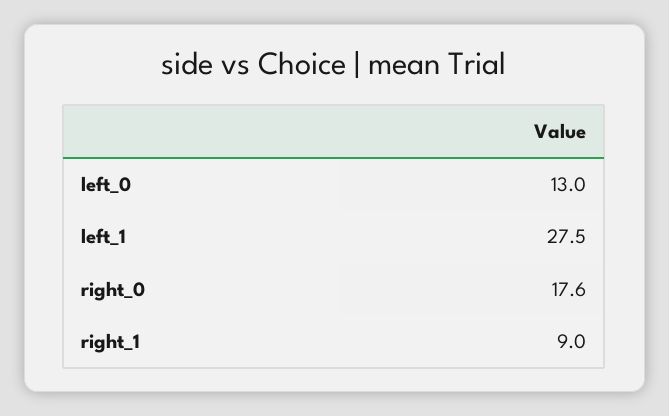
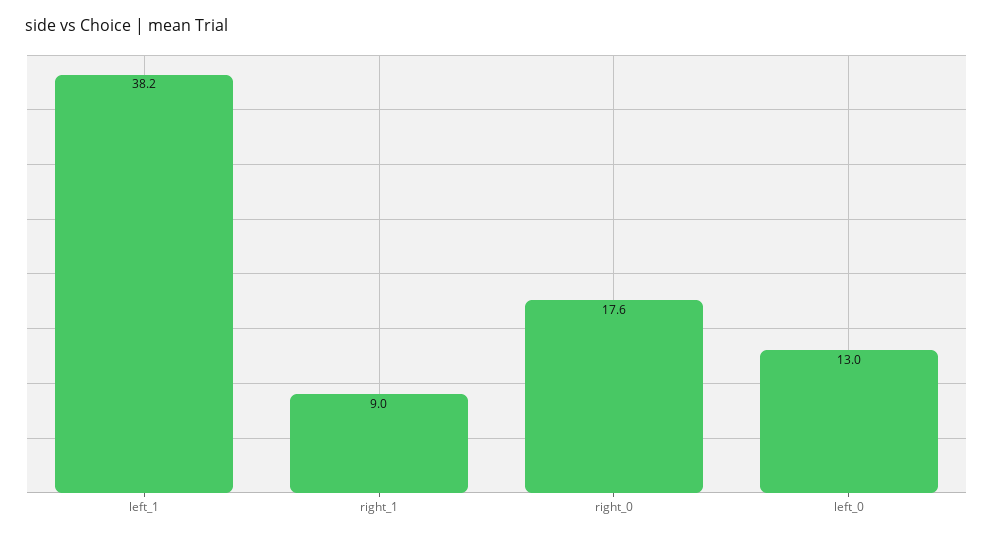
  {
    "left_0": 13,
-   "left_1": 27.5,
+   "left_1": 38.2,
    "right_0": 17.6,
    "right_1": 9
  }

